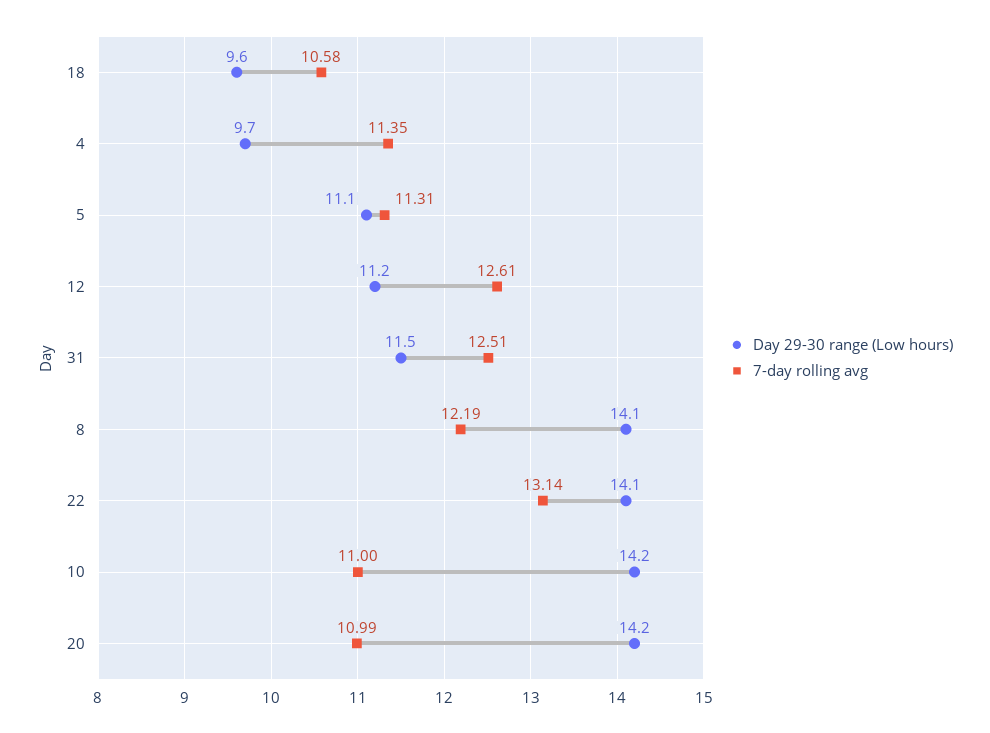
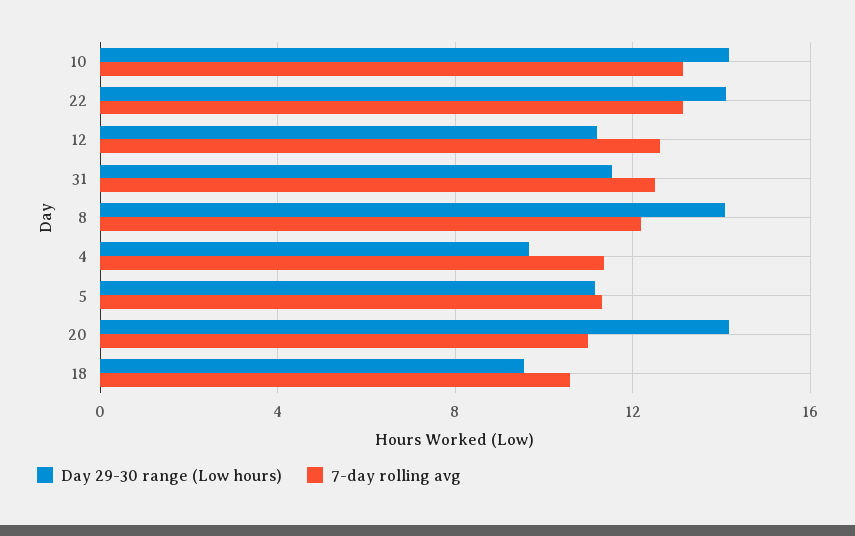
  {
    "Day 29-30 range (Low hours)": {
      "18": 9.6,
      "4": 9.7,
      "5": 11.1,
      "12": 11.2,
      "31": 11.5,
      "8": 14.1,
      "22": 14.1,
      "10": 14.2,
      "20": 14.2
    },
    "7-day rolling avg": {
      "18": 10.58,
      "4": 11.35,
      "5": 11.31,
      "12": 12.61,
      "31": 12.51,
      "8": 12.19,
      "22": 13.14,
-     "10": 11,
+     "10": 13,
      "20": 10.99
    }
  }

